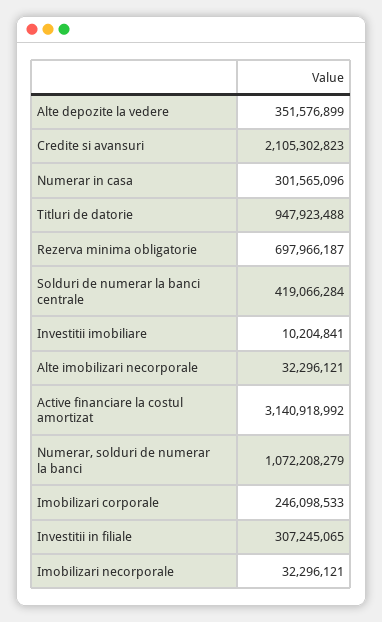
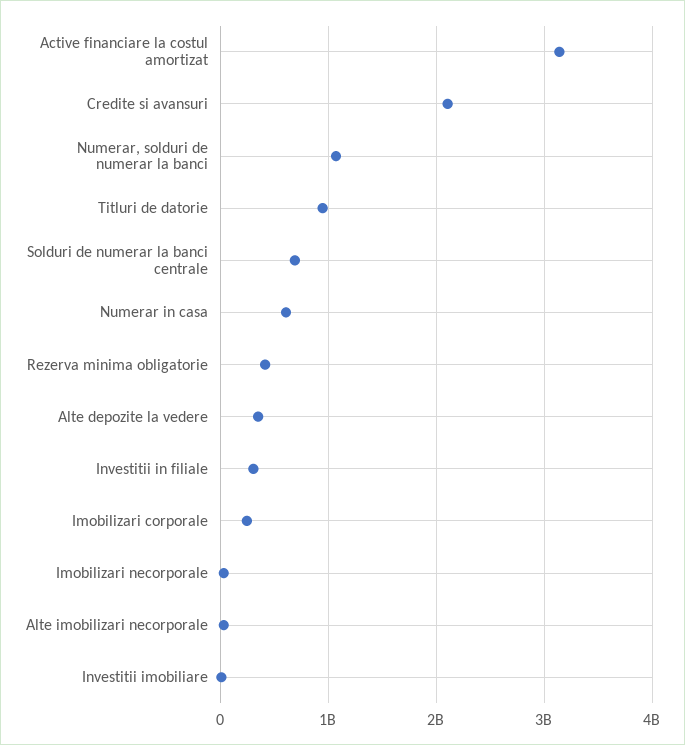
  {
    "Alte depozite la vedere": 351576899,
    "Credite si avansuri": 2105302823,
-   "Numerar in casa": 301565096,
+   "Numerar in casa": 600000000,
    "Titluri de datorie": 947923488,
-   "Rezerva minima obligatorie": 697966187,
+   "Rezerva minima obligatorie": 400000000,
-   "Solduri de numerar la banci centrale": 419066284,
+   "Solduri de numerar la banci centrale": 700000000,
    "Investitii imobiliare": 10204841,
    "Alte imobilizari necorporale": 32296121,
    "Active financiare la costul amortizat": 3140918992,
    "Numerar, solduri de numerar la banci": 1072208279,
    "Imobilizari corporale": 246098533,
    "Investitii in filiale": 307245065,
    "Imobilizari necorporale": 32296121
  }

